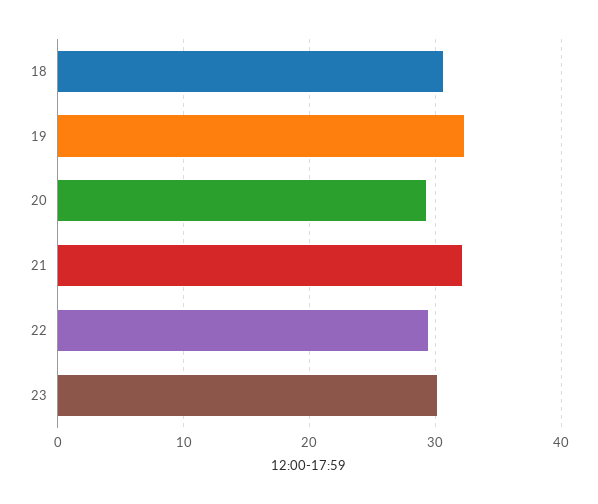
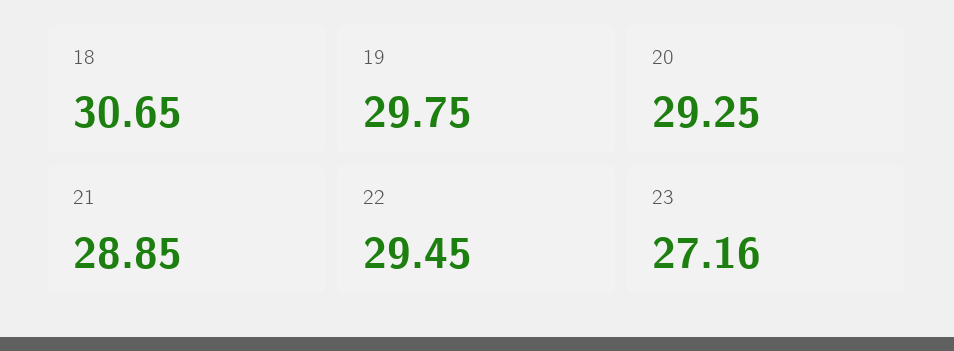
  {
    "18": 30.65,
-   "19": 32,
+   "19": 29.75,
    "20": 29.25,
-   "21": 32,
+   "21": 28.85,
    "22": 29.45,
-   "23": 30
+   "23": 27.16
  }

